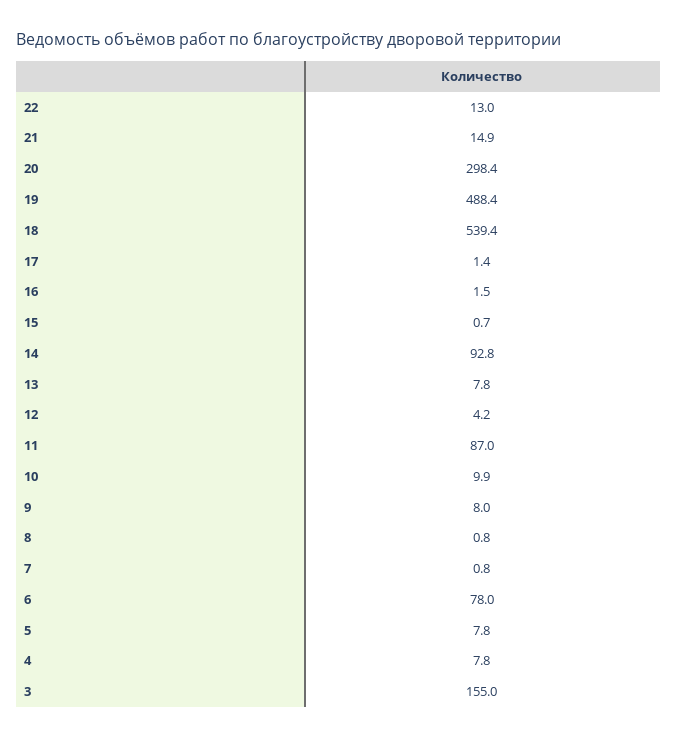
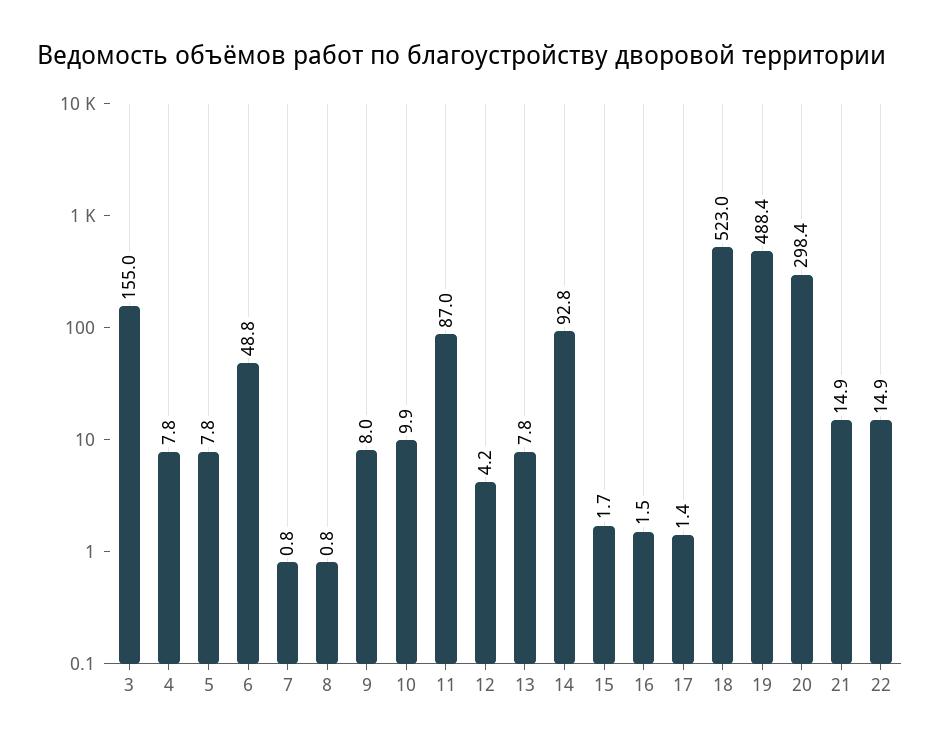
  {
-   "22": 13,
+   "22": 14.9,
    "21": 14.9,
    "20": 298.4,
    "19": 488.4,
-   "18": 539.4,
+   "18": 523,
    "17": 1.4,
    "16": 1.5,
-   "15": 0.7,
+   "15": 1.7,
    "14": 92.8,
    "13": 7.8,
    "12": 4.2,
    "11": 87,
    "10": 9.9,
    "9": 8,
    "8": 0.8,
    "7": 0.8,
-   "6": 78,
+   "6": 48.8,
    "5": 7.8,
    "4": 7.8,
    "3": 155
  }

